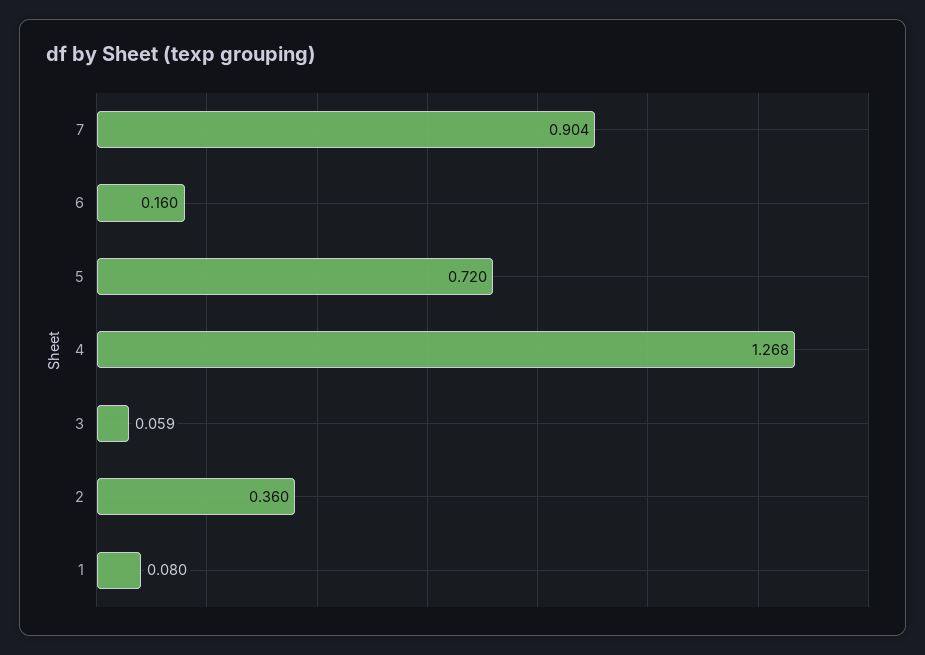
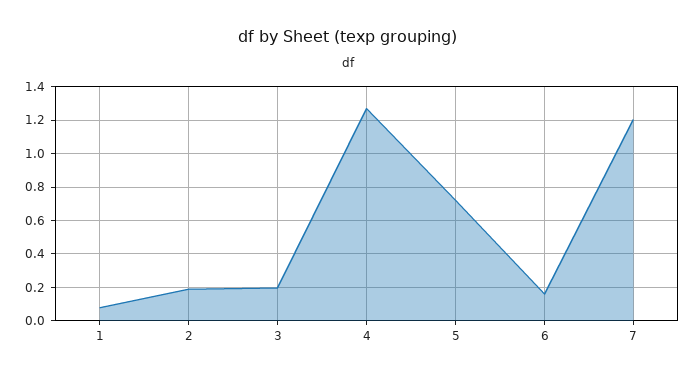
  {
-   "7": 0.904,
+   "7": 1.2,
    "6": 0.16,
    "5": 0.72,
    "4": 1.268,
-   "3": 0.059,
+   "3": 0.2,
-   "2": 0.36,
+   "2": 0.2,
    "1": 0.08
  }

